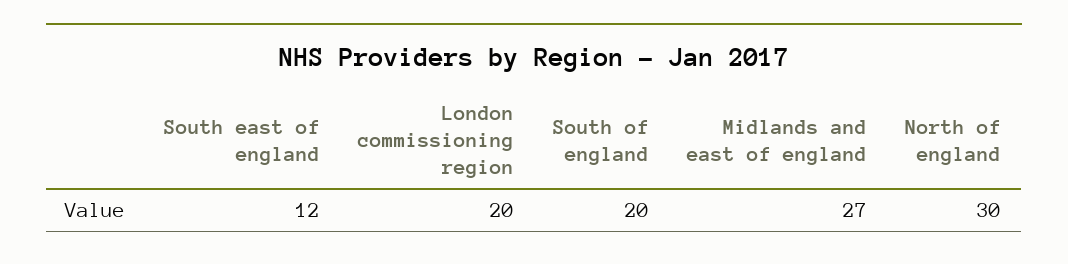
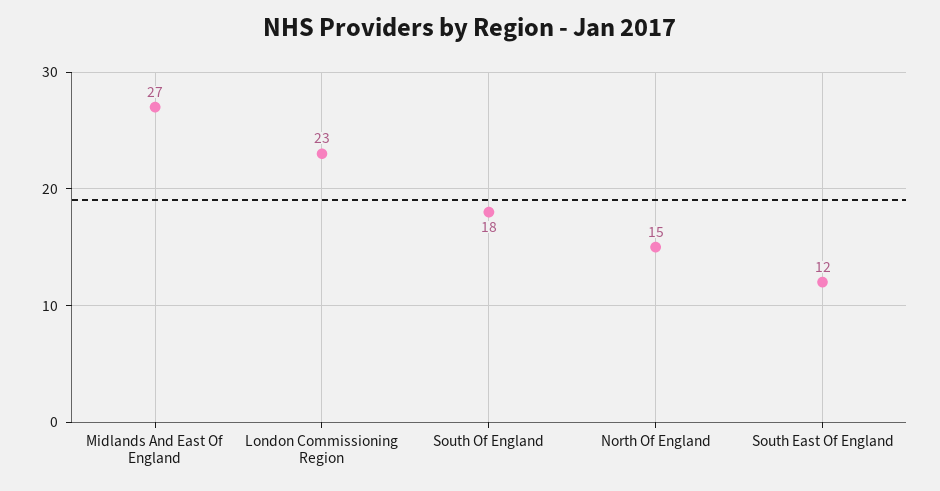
  {
    "South east of england": 12,
-   "London commissioning region": 20,
+   "London commissioning region": 23,
-   "South of england": 20,
+   "South of england": 18,
    "Midlands and east of england": 27,
-   "North of england": 30
+   "North of england": 15
  }

